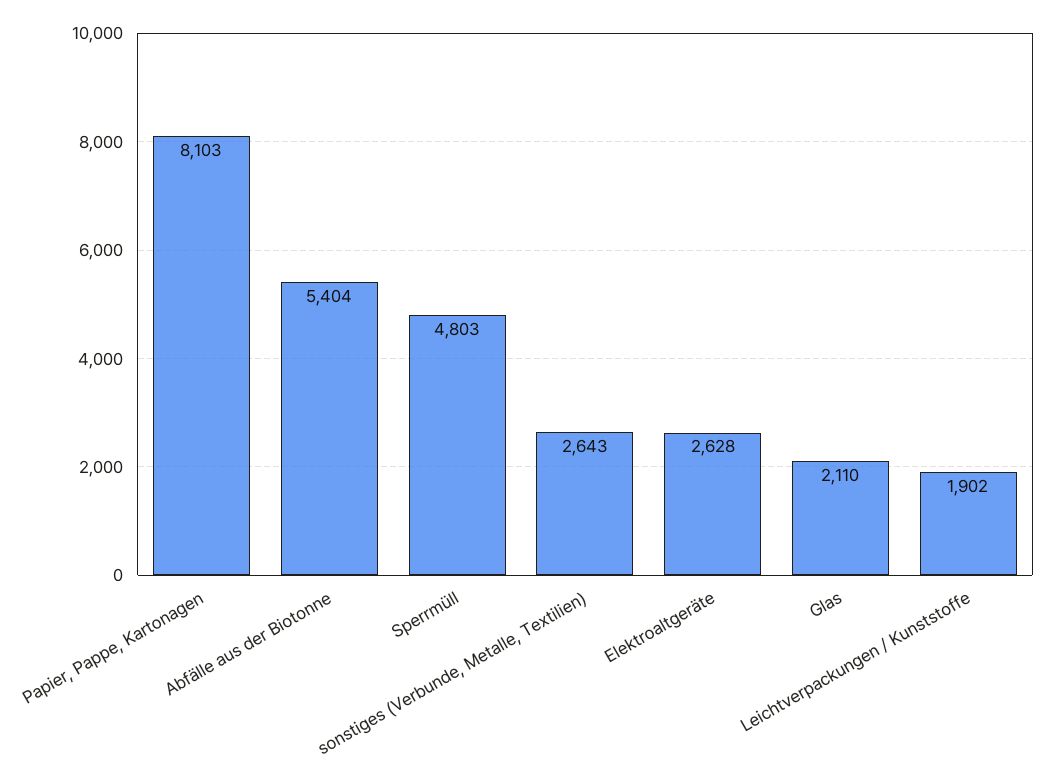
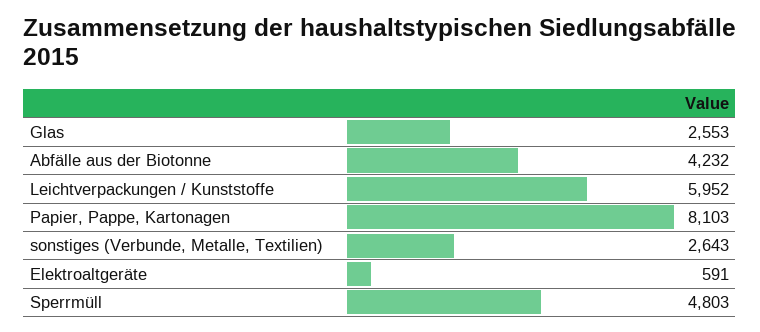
  {
    "Papier, Pappe, Kartonagen": 8103,
-   "Abfälle aus der Biotonne": 5404,
+   "Abfälle aus der Biotonne": 4232,
    "Sperrmüll": 4803,
    "sonstiges (Verbunde, Metalle, Textilien)": 2643,
-   "Elektroaltgeräte": 2628,
+   "Elektroaltgeräte": 591,
-   "Glas": 2110,
+   "Glas": 2553,
-   "Leichtverpackungen / Kunststoffe": 1902
+   "Leichtverpackungen / Kunststoffe": 5952
  }

